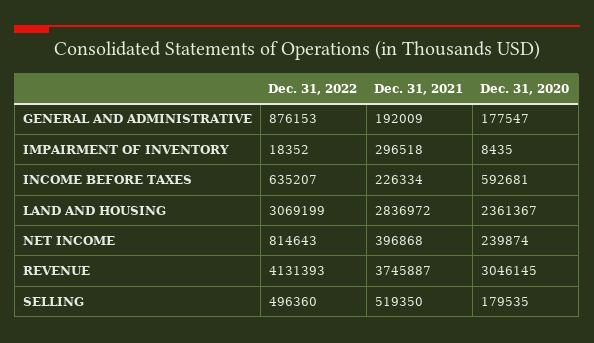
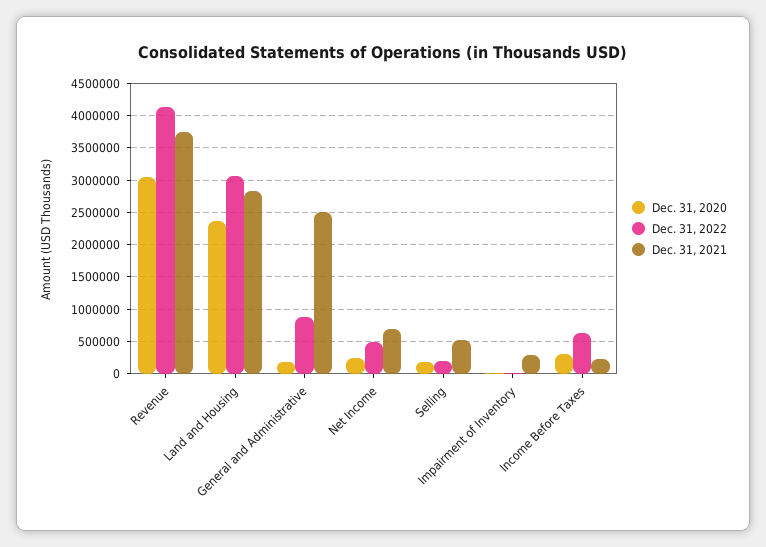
  {
    "Dec. 31, 2022": {
      "GENERAL AND ADMINISTRATIVE": 876153,
      "IMPAIRMENT OF INVENTORY": 18352,
      "INCOME BEFORE TAXES": 635207,
      "LAND AND HOUSING": 3069199,
-     "NET INCOME": 814643,
+     "NET INCOME": 500000,
      "REVENUE": 4131393,
-     "SELLING": 496360
+     "SELLING": 200000
    },
    "Dec. 31, 2021": {
-     "GENERAL AND ADMINISTRATIVE": 192009,
+     "GENERAL AND ADMINISTRATIVE": 2500000,
      "IMPAIRMENT OF INVENTORY": 296518,
      "INCOME BEFORE TAXES": 226334,
      "LAND AND HOUSING": 2836972,
-     "NET INCOME": 396868,
+     "NET INCOME": 700000,
      "REVENUE": 3745887,
      "SELLING": 519350
    },
    "Dec. 31, 2020": {
      "GENERAL AND ADMINISTRATIVE": 177547,
      "IMPAIRMENT OF INVENTORY": 8435,
-     "INCOME BEFORE TAXES": 592681,
+     "INCOME BEFORE TAXES": 300000,
      "LAND AND HOUSING": 2361367,
      "NET INCOME": 239874,
      "REVENUE": 3046145,
      "SELLING": 179535
    }
  }

